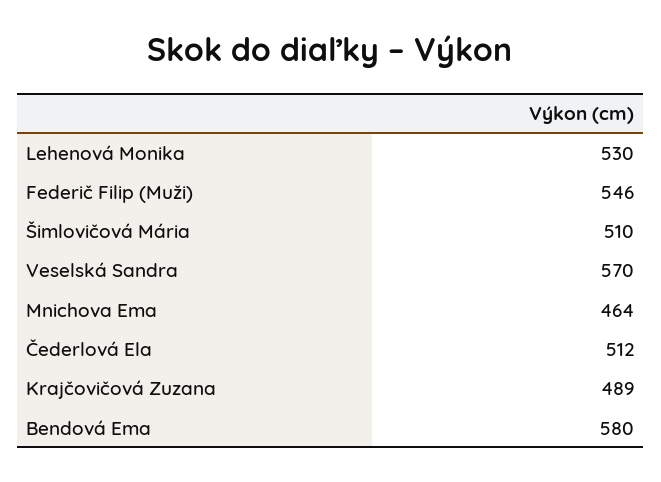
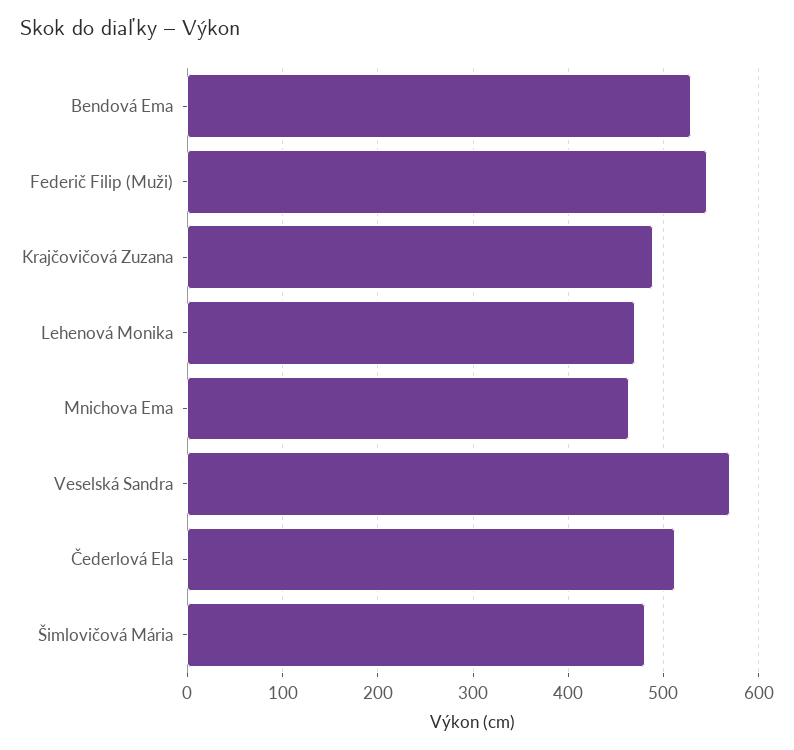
  {
-   "Lehenová Monika": 530,
+   "Lehenová Monika": 470,
    "Federič Filip (Muži)": 546,
-   "Šimlovičová Mária": 510,
+   "Šimlovičová Mária": 480,
    "Veselská Sandra": 570,
    "Mnichova Ema": 464,
    "Čederlová Ela": 512,
    "Krajčovičová Zuzana": 489,
-   "Bendová Ema": 580
+   "Bendová Ema": 530
  }

